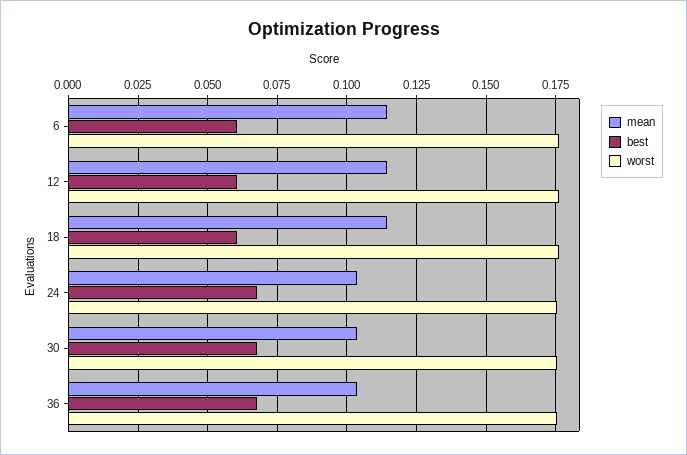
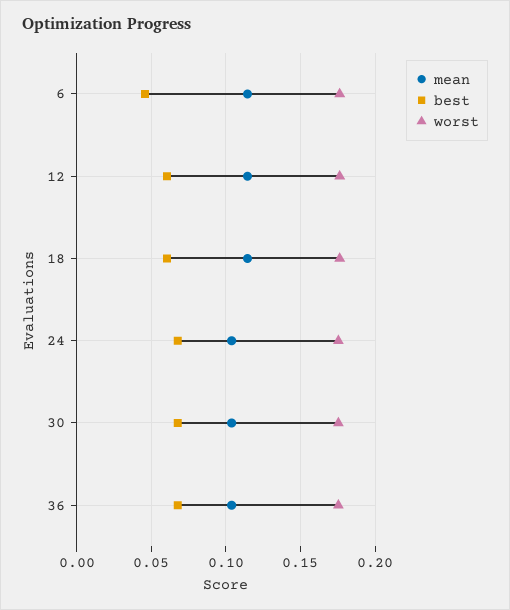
  {
    "mean": {
      "6": 0.115,
      "12": 0.115,
      "18": 0.115,
      "24": 0.105,
      "30": 0.105,
      "36": 0.105
    },
    "best": {
-     "6": 0.06,
+     "6": 0.045,
      "12": 0.06,
      "18": 0.06,
      "24": 0.0675,
      "30": 0.0675,
      "36": 0.0675
    },
    "worst": {
      "6": 0.1775,
      "12": 0.1775,
      "18": 0.1775,
      "24": 0.175,
      "30": 0.175,
      "36": 0.175
    }
  }

